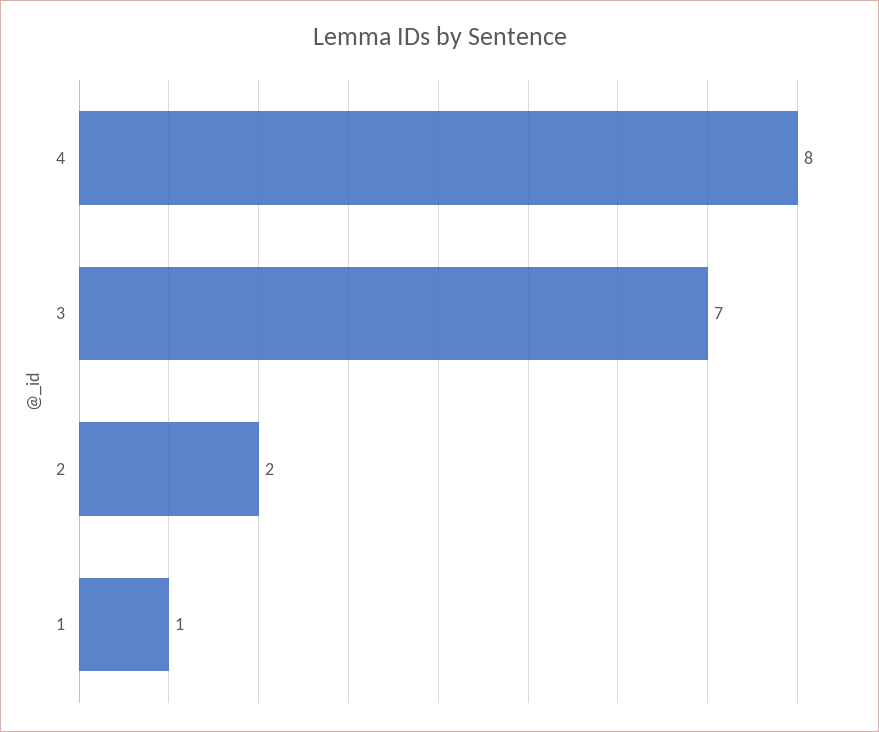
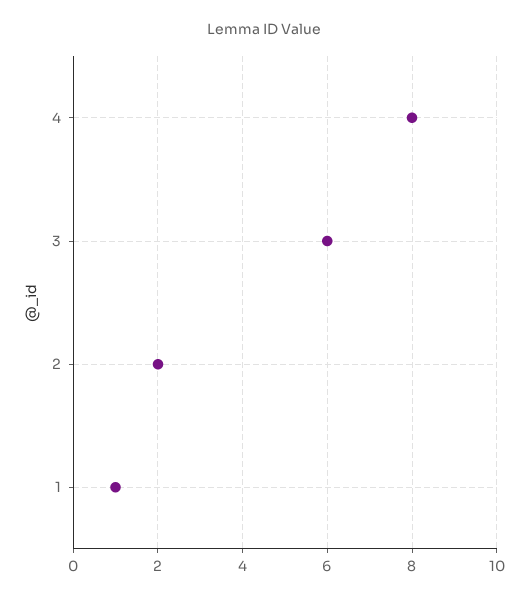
  {
    "4": 8,
-   "3": 7,
+   "3": 6,
    "2": 2,
    "1": 1
  }

